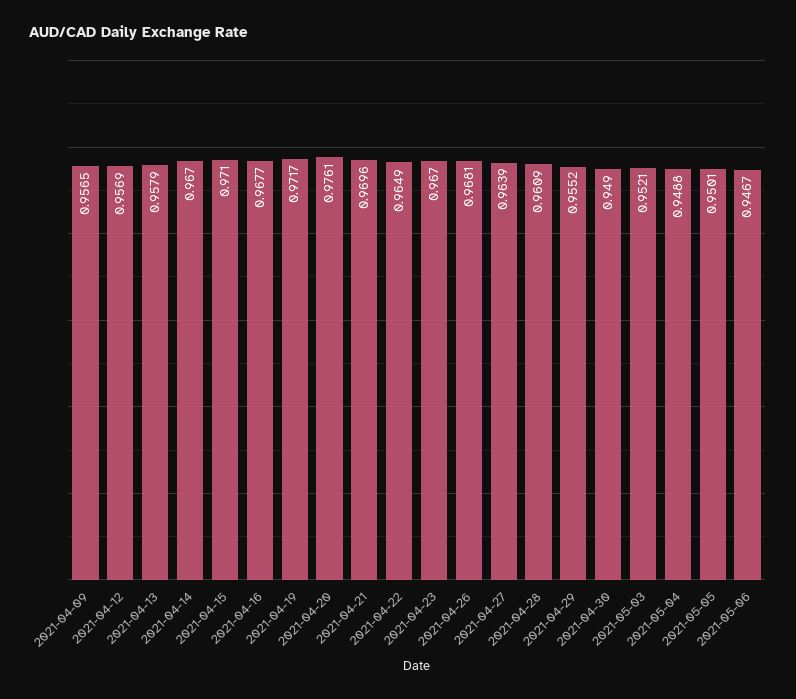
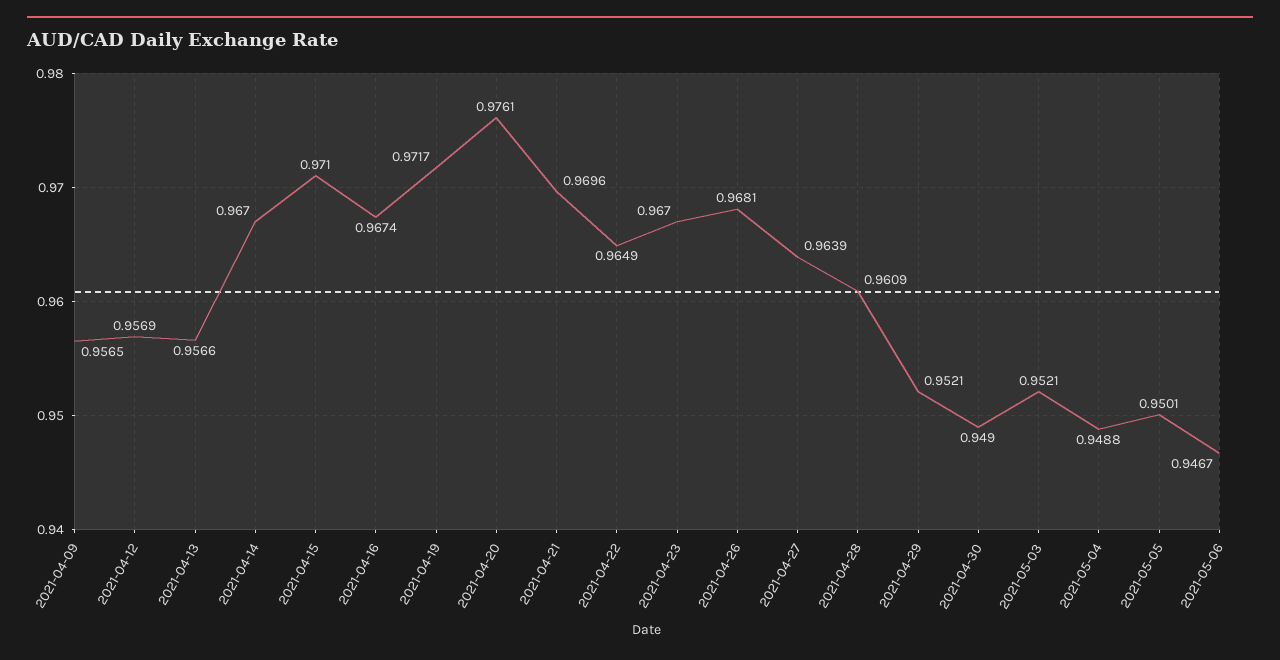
  {
    "2021-04-09": 0.9565,
    "2021-04-12": 0.9569,
-   "2021-04-13": 0.9579,
+   "2021-04-13": 0.9566,
    "2021-04-14": 0.967,
    "2021-04-15": 0.971,
-   "2021-04-16": 0.9677,
+   "2021-04-16": 0.9674,
    "2021-04-19": 0.9717,
    "2021-04-20": 0.9761,
    "2021-04-21": 0.9696,
    "2021-04-22": 0.9649,
    "2021-04-23": 0.967,
    "2021-04-26": 0.9681,
    "2021-04-27": 0.9639,
    "2021-04-28": 0.9609,
-   "2021-04-29": 0.9552,
+   "2021-04-29": 0.9521,
    "2021-04-30": 0.949,
    "2021-05-03": 0.9521,
    "2021-05-04": 0.9488,
    "2021-05-05": 0.9501,
    "2021-05-06": 0.9467
  }

